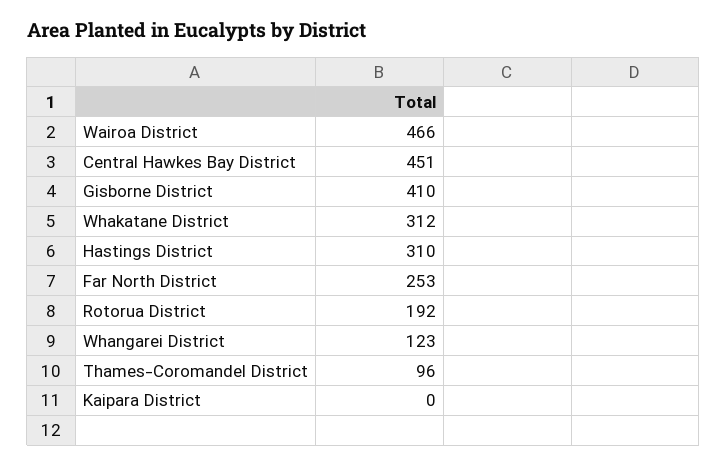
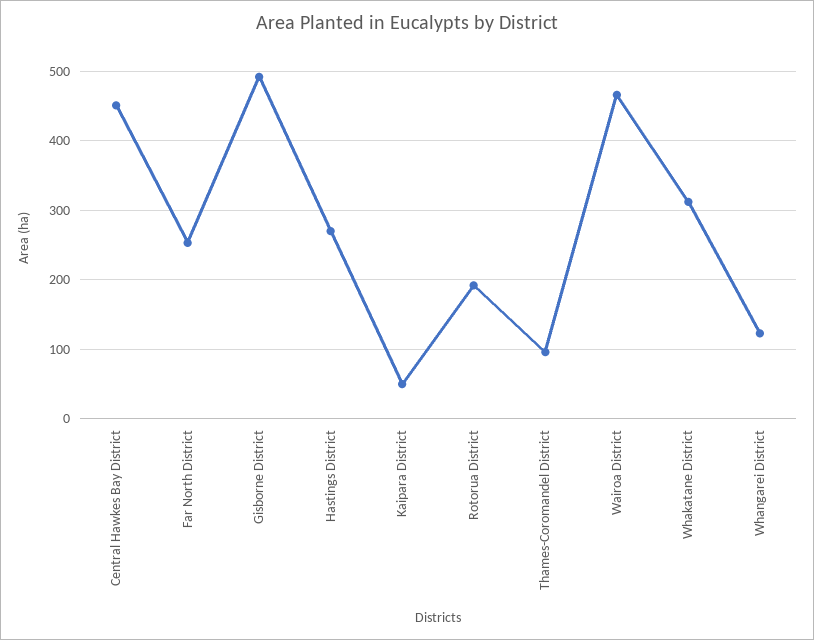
  {
    "Wairoa District": 466,
    "Central Hawkes Bay District": 451,
-   "Gisborne District": 410,
+   "Gisborne District": 490,
    "Whakatane District": 312,
-   "Hastings District": 310,
+   "Hastings District": 270,
    "Far North District": 253,
    "Rotorua District": 192,
    "Whangarei District": 123,
    "Thames-Coromandel District": 96,
-   "Kaipara District": 0
+   "Kaipara District": 50
  }

